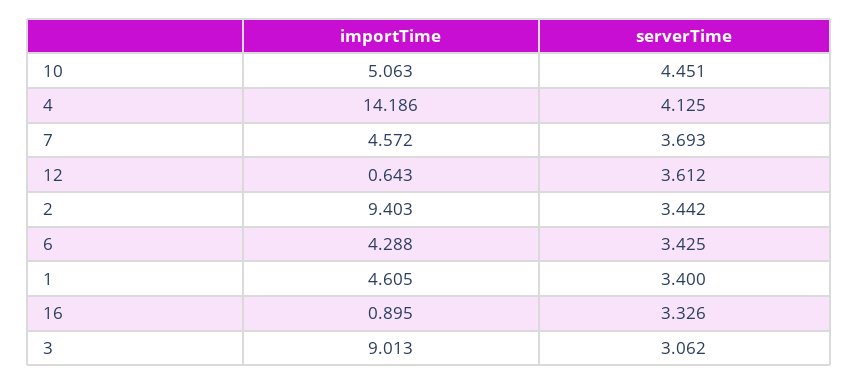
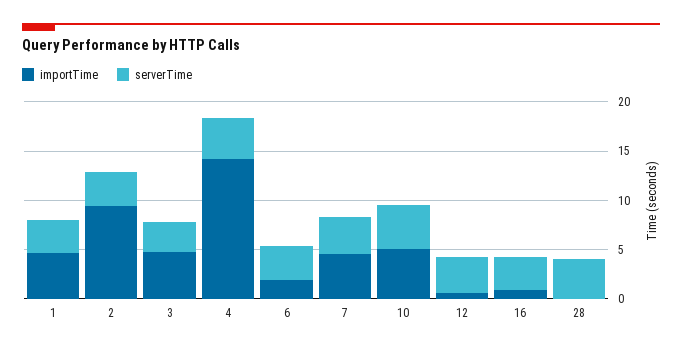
  {
    "importTime": {
      "10": 5.063,
      "4": 14.186,
      "7": 4.572,
      "12": 0.643,
      "2": 9.403,
-     "6": 4.288,
+     "6": 2,
      "1": 4.605,
      "16": 0.895,
-     "3": 9.013
+     "3": 5,
+     "28": 0
    },
    "serverTime": {
      "10": 4.451,
      "4": 4.125,
      "7": 3.693,
      "12": 3.612,
      "2": 3.442,
      "6": 3.425,
      "1": 3.4,
      "16": 3.326,
-     "3": 3.062
+     "3": 3.062,
+     "28": 4
    }
  }

